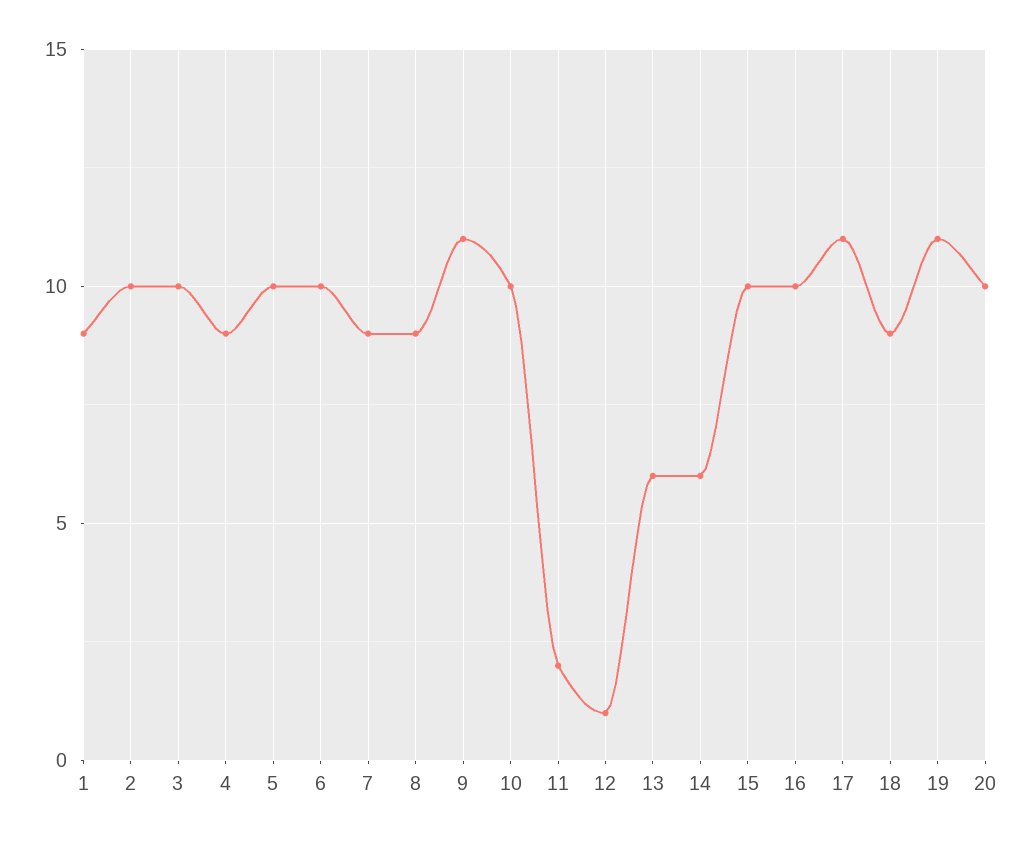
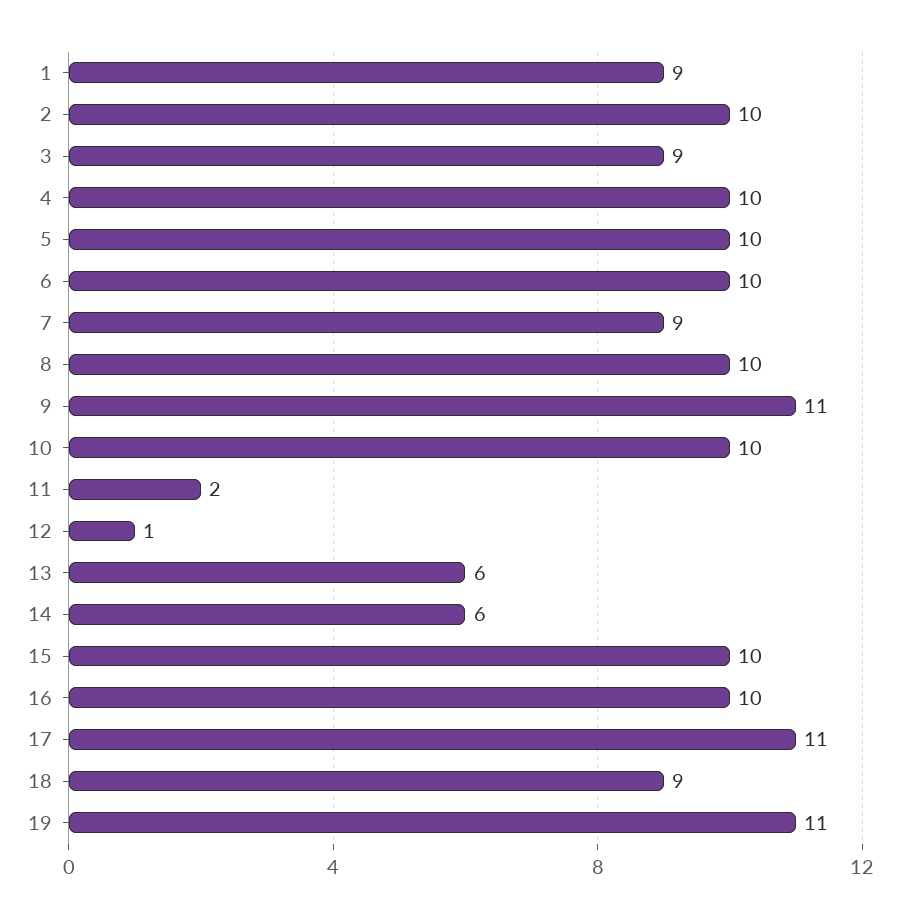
  {
    "1": 9,
    "2": 10,
-   "3": 10,
+   "3": 9,
-   "4": 9,
+   "4": 10,
    "5": 10,
    "6": 10,
    "7": 9,
-   "8": 9,
+   "8": 10,
    "9": 11,
    "10": 10,
    "11": 2,
    "12": 1,
    "13": 6,
    "14": 6,
    "15": 10,
    "16": 10,
    "17": 11,
    "18": 9,
-   "19": 11,
+   "19": 11
-   "20": 10
  }

